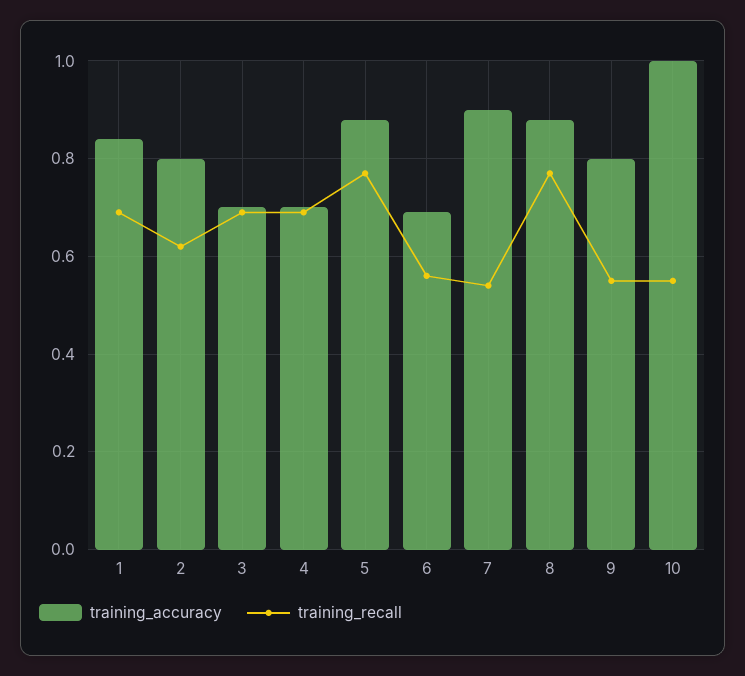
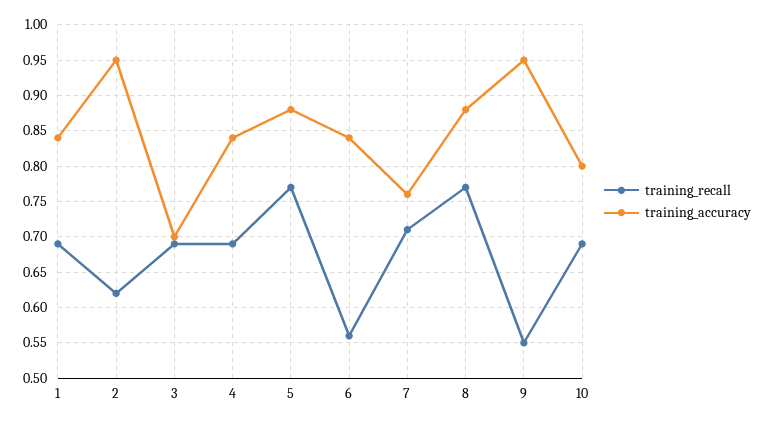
  {
    "training_accuracy": {
      "1": 0.84,
-     "2": 0.8,
+     "2": 0.95,
      "3": 0.7,
-     "4": 0.7,
+     "4": 0.84,
      "5": 0.88,
-     "6": 0.7,
+     "6": 0.84,
-     "7": 0.9,
+     "7": 0.76,
      "8": 0.88,
-     "9": 0.8,
+     "9": 0.95,
-     "10": 1
+     "10": 0.8
    },
    "training_recall": {
      "1": 0.69,
      "2": 0.62,
      "3": 0.69,
      "4": 0.69,
      "5": 0.77,
      "6": 0.56,
-     "7": 0.55,
+     "7": 0.71,
      "8": 0.77,
      "9": 0.55,
-     "10": 0.55
+     "10": 0.69
    }
  }

